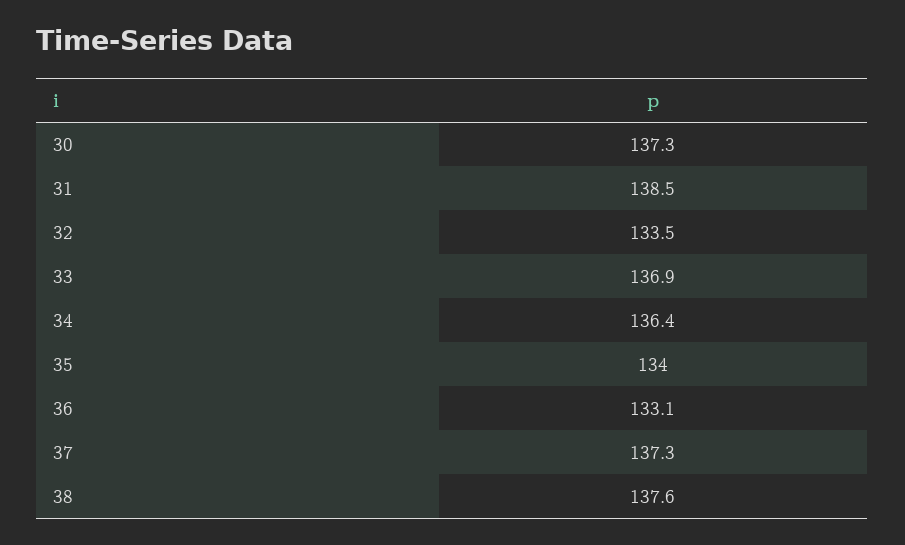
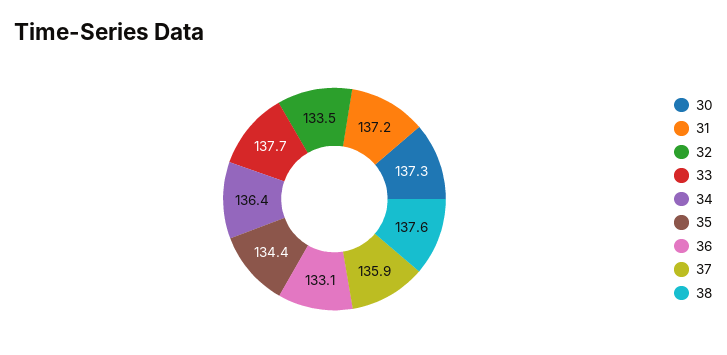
  {
    "30": 137.3,
-   "31": 138.5,
+   "31": 137.2,
    "32": 133.5,
-   "33": 136.9,
+   "33": 137.7,
    "34": 136.4,
-   "35": 134,
+   "35": 134.4,
    "36": 133.1,
-   "37": 137.3,
+   "37": 135.9,
    "38": 137.6
  }

